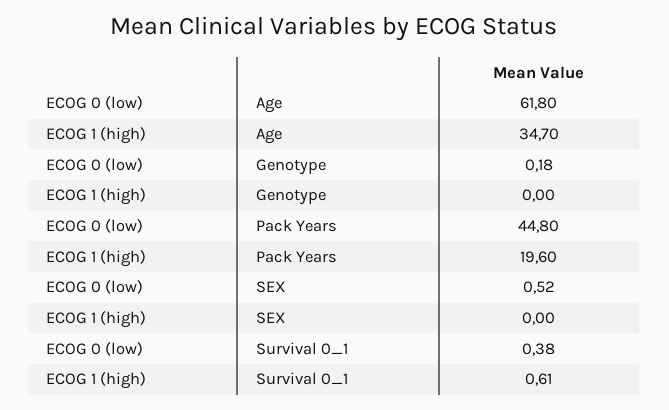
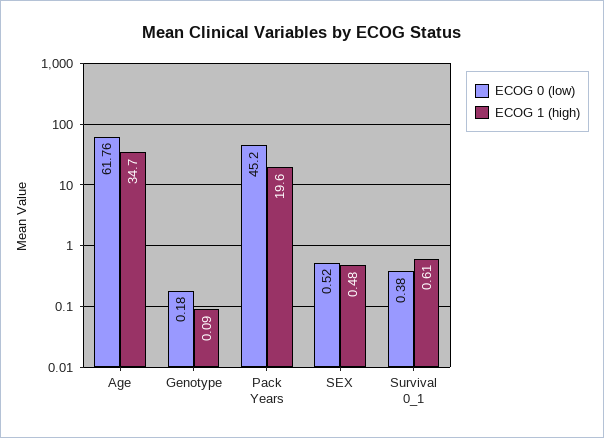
  {
    "ECOG 0 (low)": {
-     "Age": 61.8,
+     "Age": 61.76,
      "Genotype": 0.18,
-     "Pack Years": 44.8,
+     "Pack Years": 45.2,
      "SEX": 0.52,
      "Survival 0_1": 0.38
    },
    "ECOG 1 (high)": {
      "Age": 34.7,
-     "Genotype": 0,
+     "Genotype": 0.09,
      "Pack Years": 19.6,
-     "SEX": 0,
+     "SEX": 0.48,
      "Survival 0_1": 0.61
    }
  }

